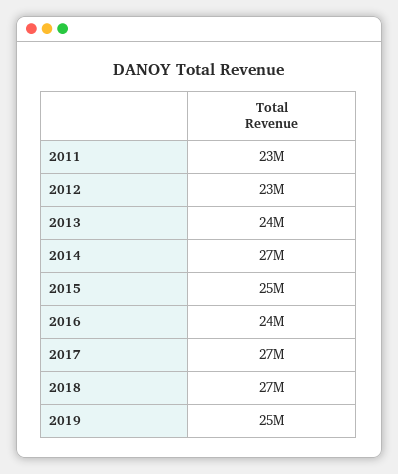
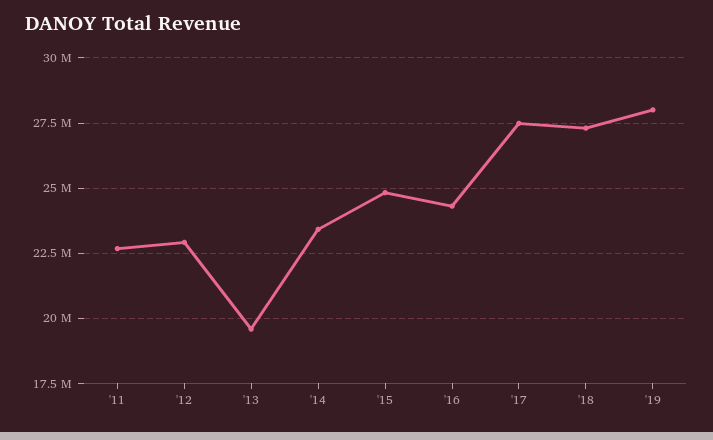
  {
    "2011": 23000000,
    "2012": 23000000,
-   "2013": 24000000,
+   "2013": 19500000,
-   "2014": 27000000,
+   "2014": 23500000,
    "2015": 25000000,
    "2016": 24000000,
    "2017": 27000000,
    "2018": 27000000,
-   "2019": 25000000
+   "2019": 28000000
  }

